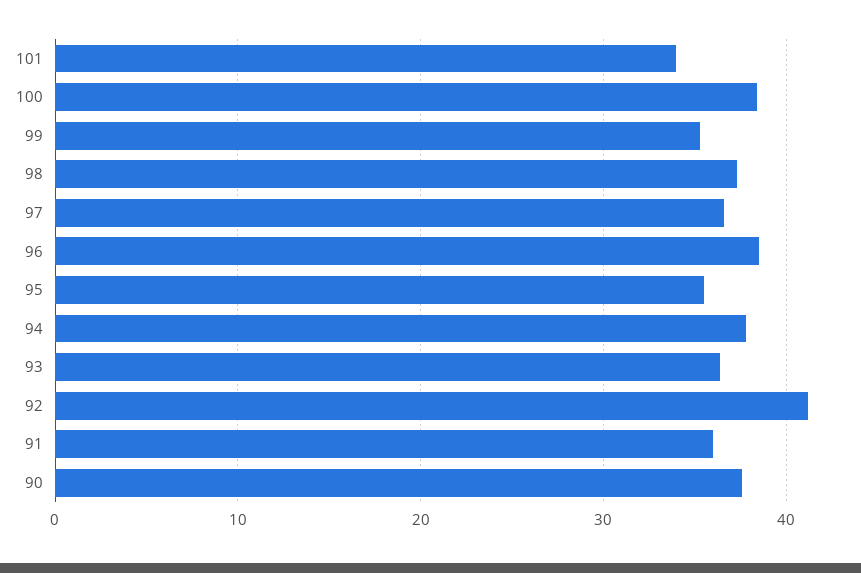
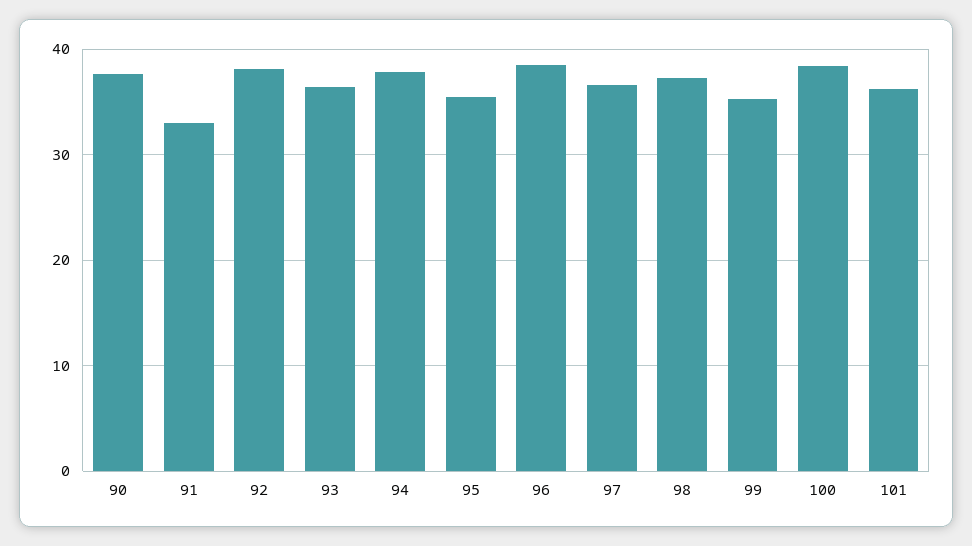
  {
-   "101": 34,
+   "101": 36,
    "100": 38,
    "99": 35,
    "98": 37,
    "97": 37,
    "96": 39,
    "95": 36,
    "94": 38,
    "93": 36,
-   "92": 41,
+   "92": 38,
-   "91": 36,
+   "91": 33,
    "90": 38
  }

